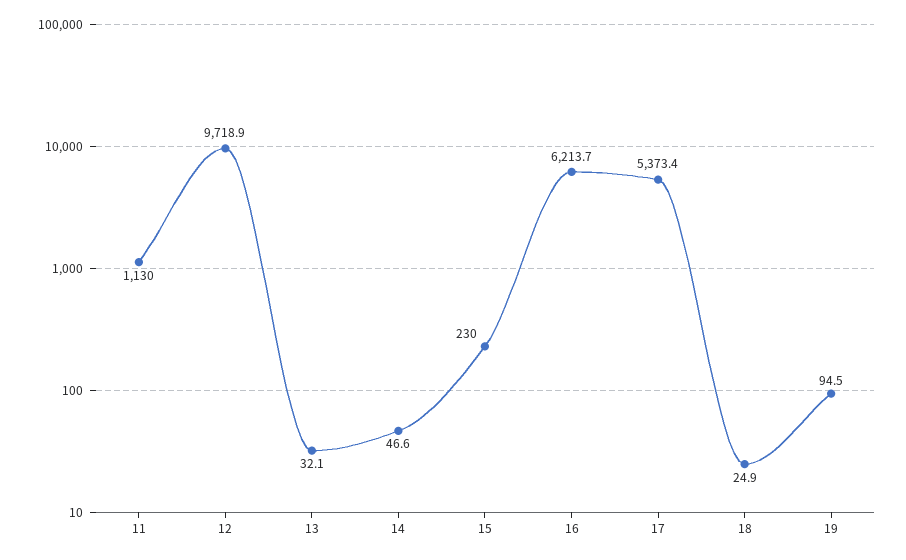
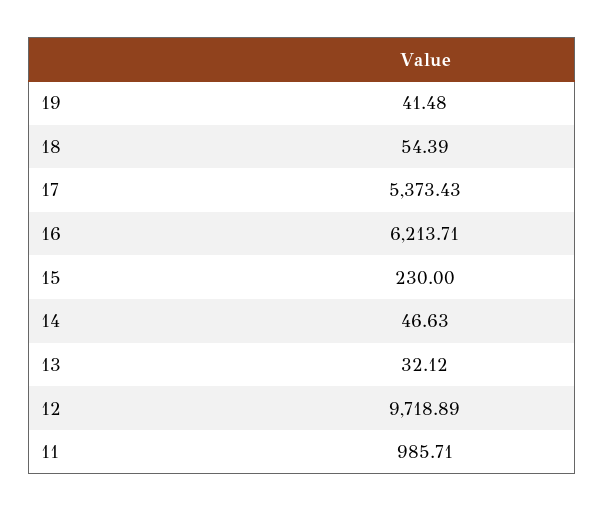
  {
-   "11": 1130,
+   "11": 985.71,
    "12": 9718.89,
    "13": 32.12,
    "14": 46.63,
    "15": 230,
    "16": 6213.71,
    "17": 5373.43,
-   "18": 24.9,
+   "18": 54.39,
-   "19": 94.5
+   "19": 41.48
  }

